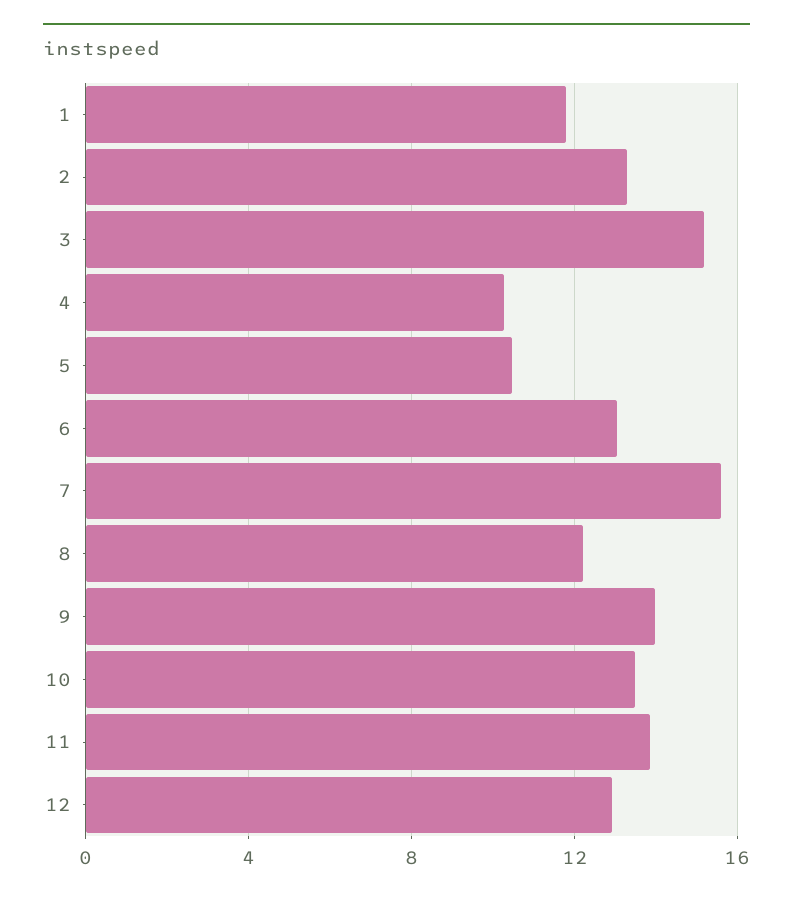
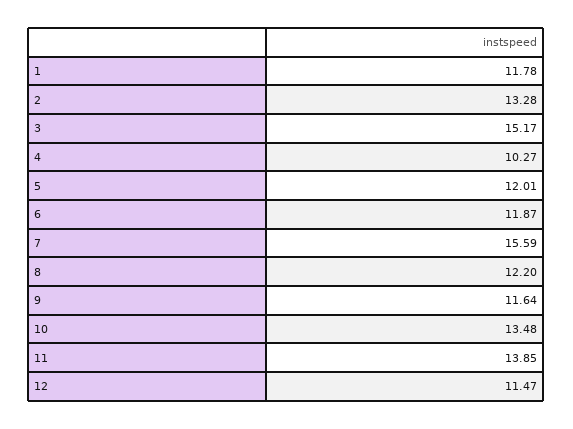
  {
    "1": 11.78,
    "2": 13.28,
    "3": 15.17,
    "4": 10.27,
-   "5": 10.5,
+   "5": 12.01,
-   "6": 13,
+   "6": 11.87,
    "7": 15.59,
    "8": 12.2,
-   "9": 14,
+   "9": 11.64,
    "10": 13.48,
    "11": 13.85,
-   "12": 13
+   "12": 11.47
  }

